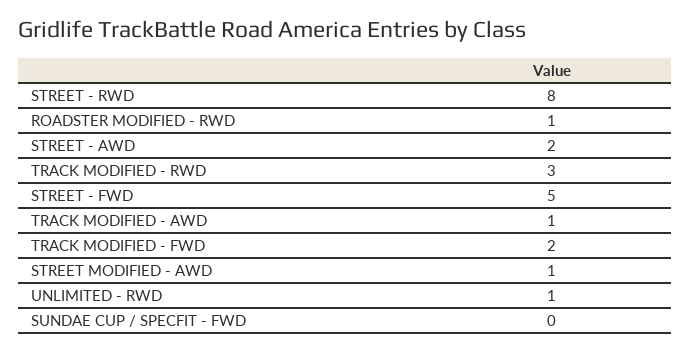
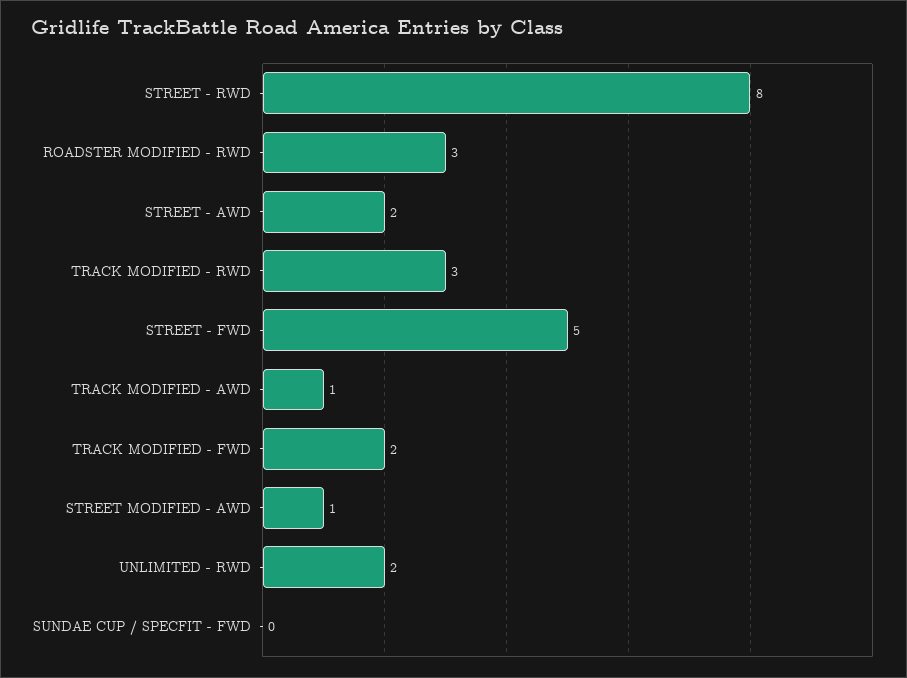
  {
    "STREET - RWD": 8,
-   "ROADSTER MODIFIED - RWD": 1,
+   "ROADSTER MODIFIED - RWD": 3,
    "STREET - AWD": 2,
    "TRACK MODIFIED - RWD": 3,
    "STREET - FWD": 5,
    "TRACK MODIFIED - AWD": 1,
    "TRACK MODIFIED - FWD": 2,
    "STREET MODIFIED - AWD": 1,
-   "UNLIMITED - RWD": 1,
+   "UNLIMITED - RWD": 2,
    "SUNDAE CUP / SPECFIT - FWD": 0
  }

